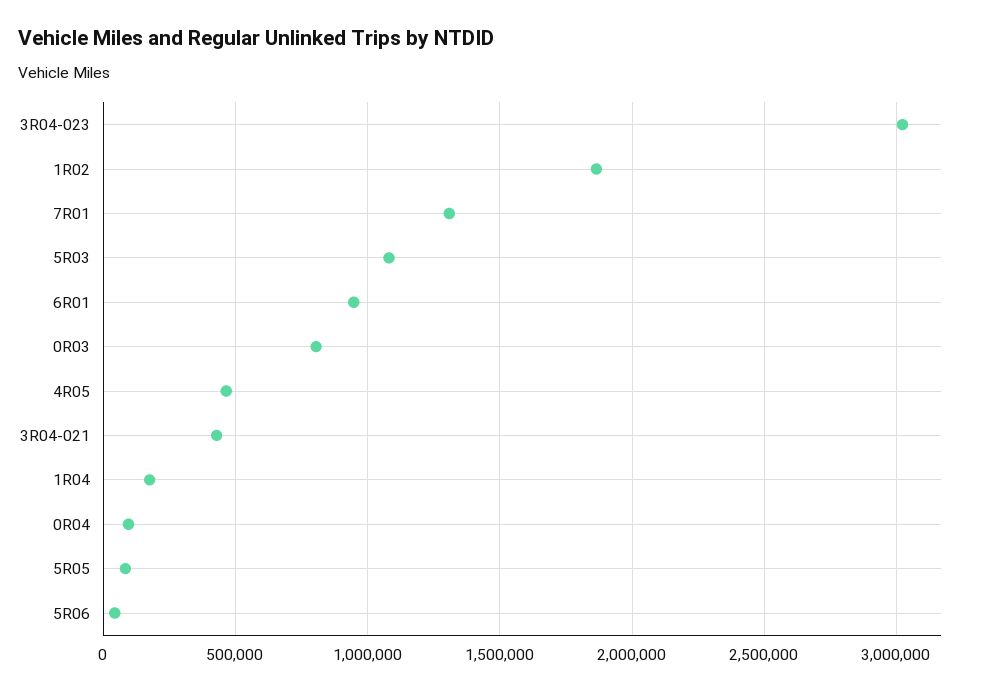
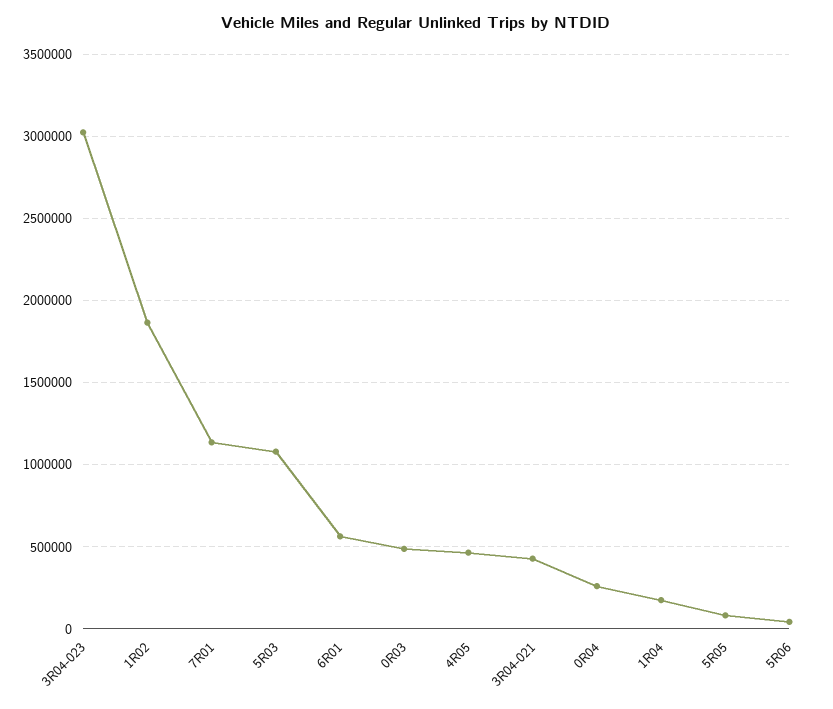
  {
    "3R04-023": 3000000,
    "1R02": 1850000,
-   "7R01": 1300000,
+   "7R01": 1150000,
    "5R03": 1100000,
-   "6R01": 950000,
+   "6R01": 550000,
-   "0R03": 800000,
+   "0R03": 500000,
    "4R05": 450000,
    "3R04-021": 450000,
    "1R04": 200000,
-   "0R04": 100000,
+   "0R04": 250000,
    "5R05": 100000,
    "5R06": 50000
  }

